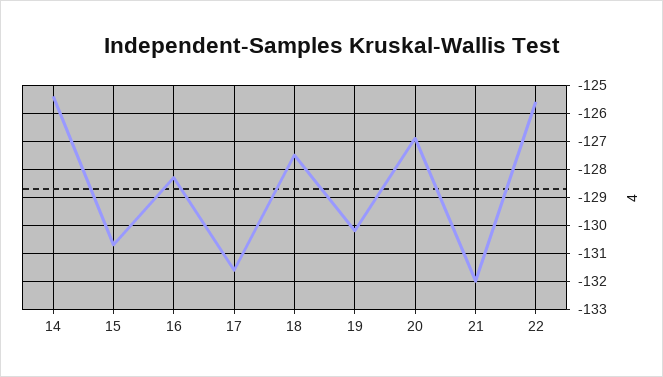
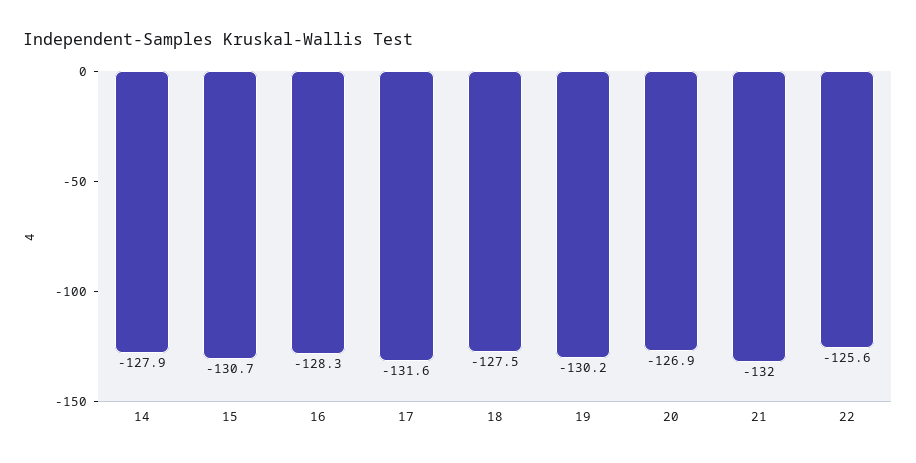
  {
-   "14": -125.5,
+   "14": -127.9,
    "15": -130.7,
    "16": -128.3,
    "17": -131.6,
    "18": -127.5,
    "19": -130.2,
    "20": -126.9,
    "21": -132,
    "22": -125.6
  }

